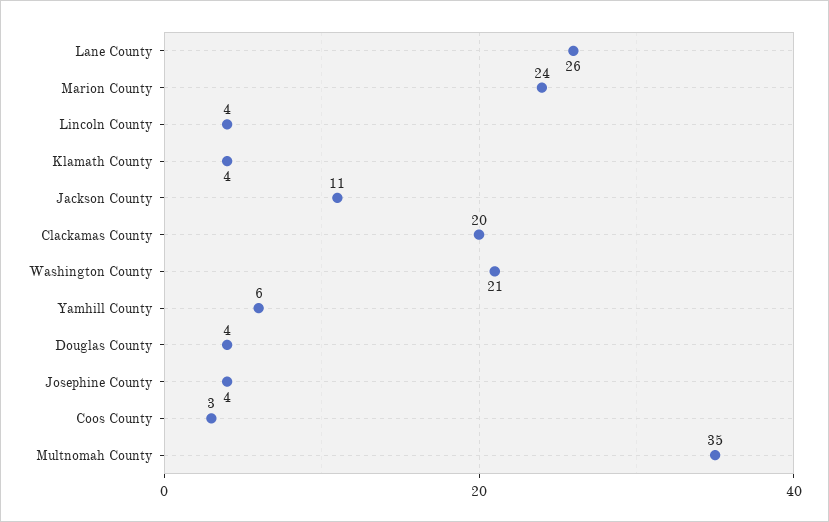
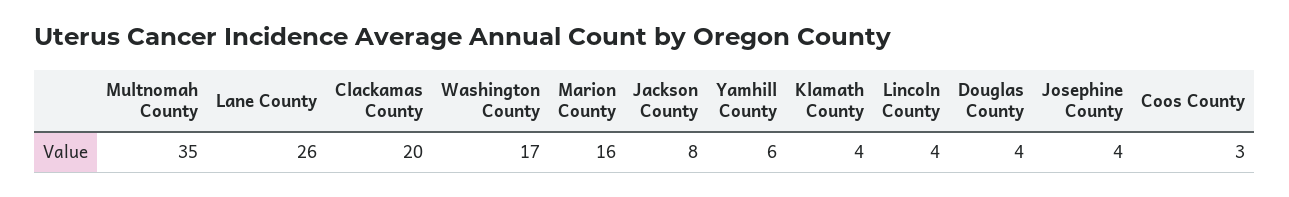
  {
    "Lane County": 26,
-   "Marion County": 24,
+   "Marion County": 16,
    "Lincoln County": 4,
    "Klamath County": 4,
-   "Jackson County": 11,
+   "Jackson County": 8,
    "Clackamas County": 20,
-   "Washington County": 21,
+   "Washington County": 17,
    "Yamhill County": 6,
    "Douglas County": 4,
    "Josephine County": 4,
    "Coos County": 3,
    "Multnomah County": 35
  }

